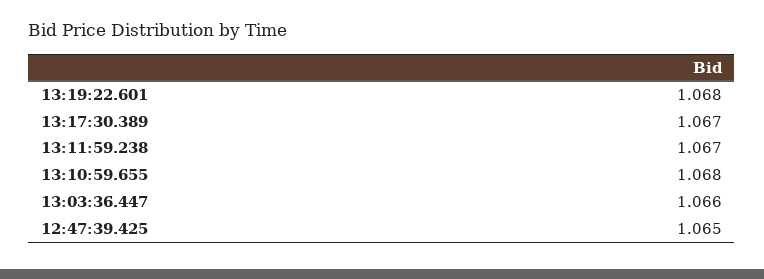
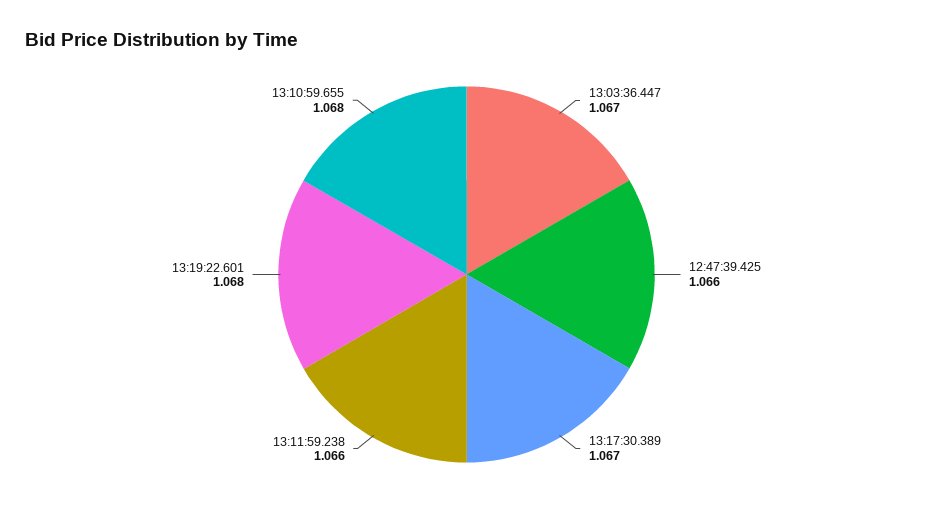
  {
    "13:19:22.601": 1.068,
    "13:17:30.389": 1.067,
-   "13:11:59.238": 1.067,
+   "13:11:59.238": 1.066,
    "13:10:59.655": 1.068,
-   "13:03:36.447": 1.066,
+   "13:03:36.447": 1.067,
-   "12:47:39.425": 1.065
+   "12:47:39.425": 1.066
  }

